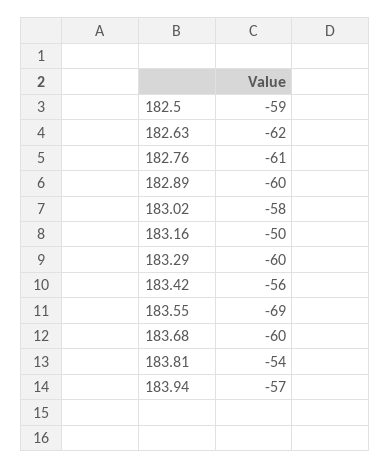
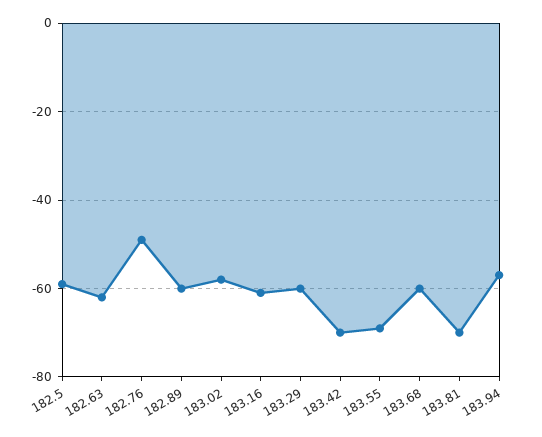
  {
    "182.5": -59,
    "182.63": -62,
-   "182.76": -61,
+   "182.76": -50,
    "182.89": -60,
    "183.02": -58,
-   "183.16": -50,
+   "183.16": -60,
    "183.29": -60,
-   "183.42": -56,
+   "183.42": -70,
    "183.55": -69,
    "183.68": -60,
-   "183.81": -54,
+   "183.81": -70,
    "183.94": -57
  }

